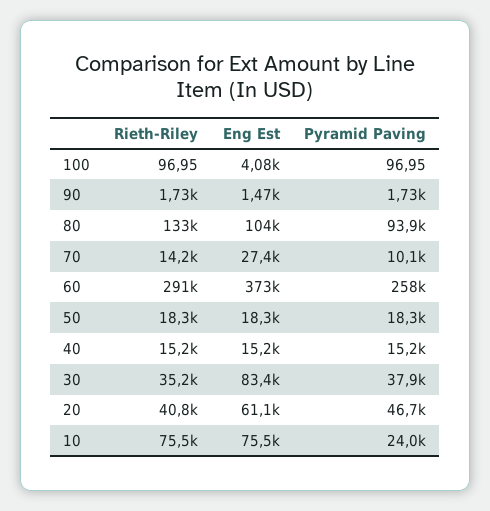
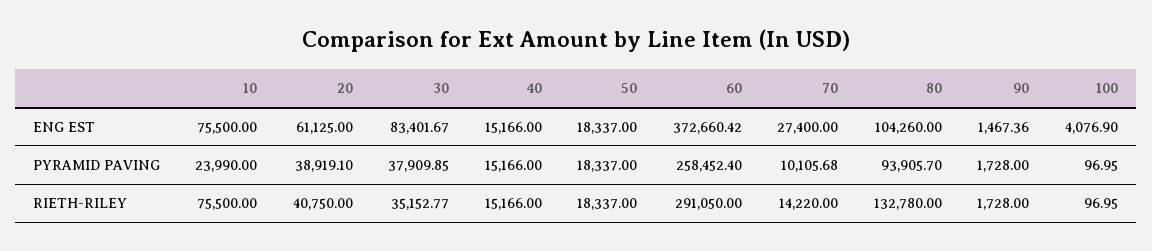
  {
    "Rieth-Riley": {
      "100": 96.95,
      "90": 1728,
      "80": 132780,
      "70": 14220,
      "60": 291050,
      "50": 18337,
      "40": 15166,
      "30": 35152.77,
      "20": 40750,
      "10": 75500
    },
    "Eng Est": {
      "100": 4076.9,
      "90": 1467.36,
      "80": 104260,
      "70": 27400,
      "60": 372660.42,
      "50": 18337,
      "40": 15166,
      "30": 83401.67,
      "20": 61125,
      "10": 75500
    },
    "Pyramid Paving": {
      "100": 96.95,
      "90": 1728,
      "80": 93905.7,
      "70": 10105.68,
      "60": 258452.4,
      "50": 18337,
      "40": 15166,
      "30": 37909.85,
-     "20": 46700,
+     "20": 38919.1,
      "10": 23990
    }
  }

